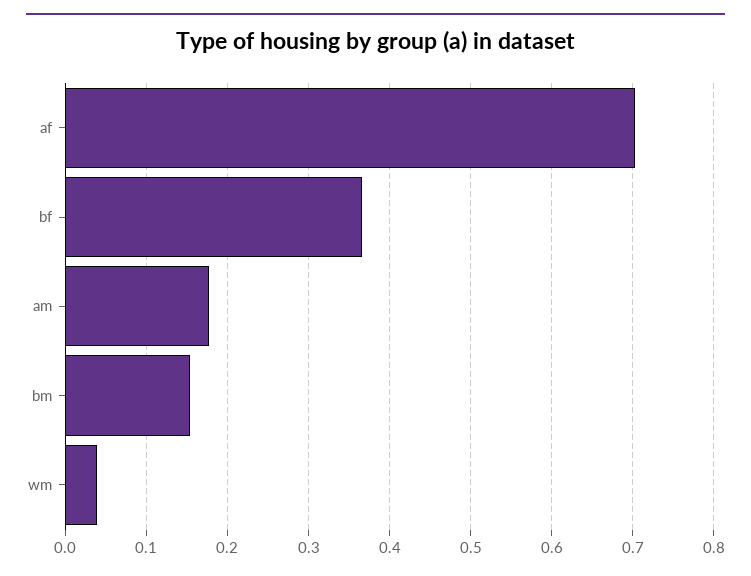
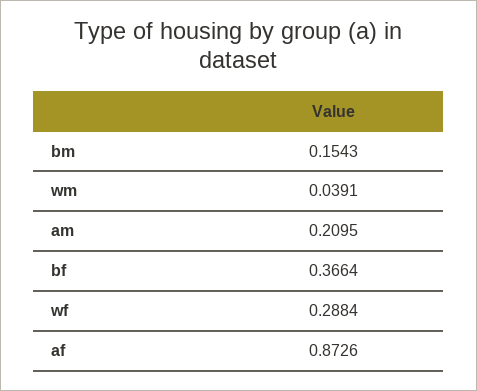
  {
-   "af": 0.7,
+   "af": 0.8726,
    "bf": 0.3664,
-   "am": 0.18,
+   "am": 0.2095,
    "bm": 0.1543,
-   "wm": 0.0391
+   "wm": 0.0391,
+   "wf": 0.2884
  }

